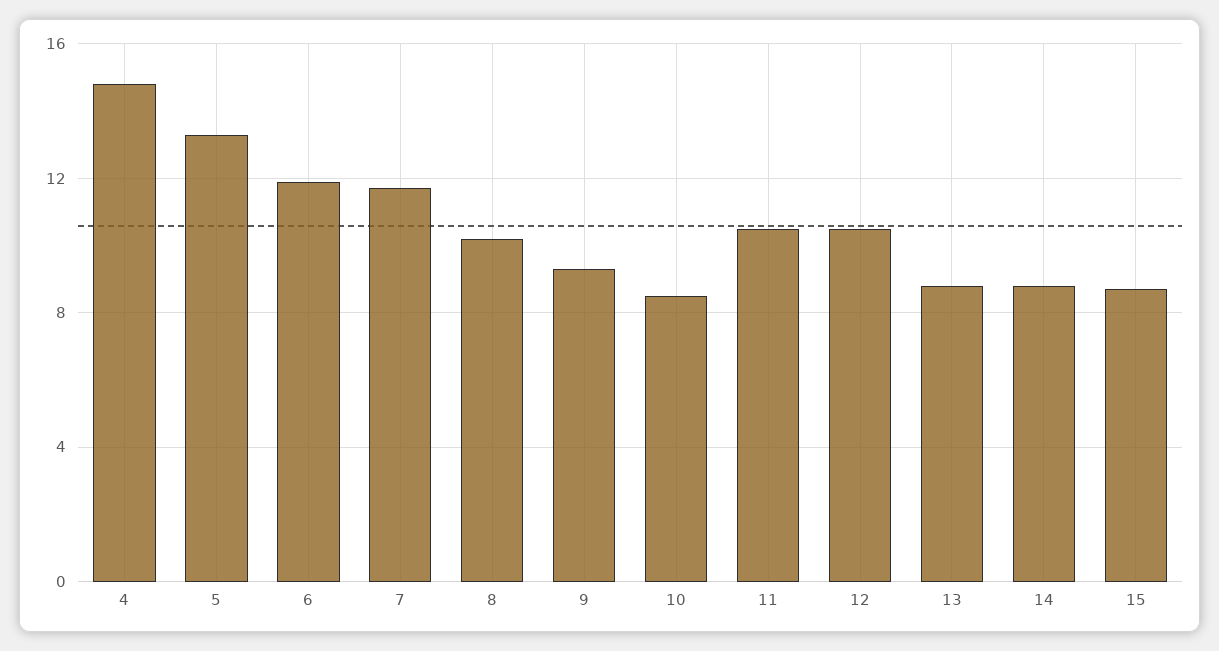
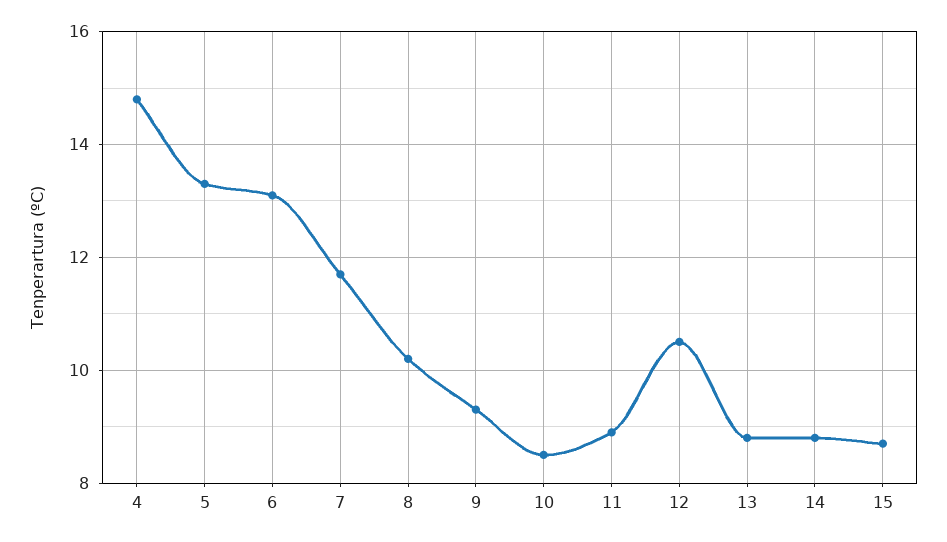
  {
    "4": 15,
    "5": 13.5,
-   "6": 12,
+   "6": 13,
    "7": 11.5,
    "8": 10,
    "9": 9.5,
    "10": 8.5,
-   "11": 10.5,
+   "11": 9,
    "12": 10.5,
    "13": 9,
    "14": 9,
    "15": 8.5
  }

